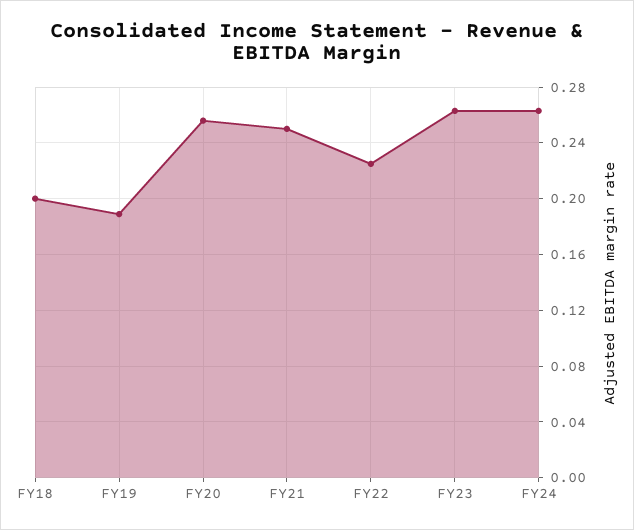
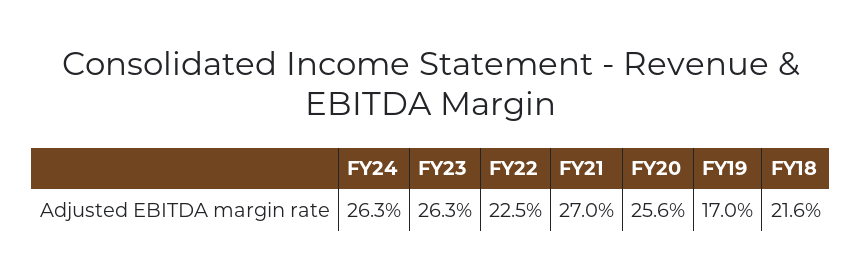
  {
-   "FY18": 0.2,
+   "FY18": 0.216,
-   "FY19": 0.19,
+   "FY19": 0.17,
    "FY20": 0.256,
-   "FY21": 0.25,
+   "FY21": 0.27,
    "FY22": 0.225,
    "FY23": 0.263,
    "FY24": 0.263
  }

